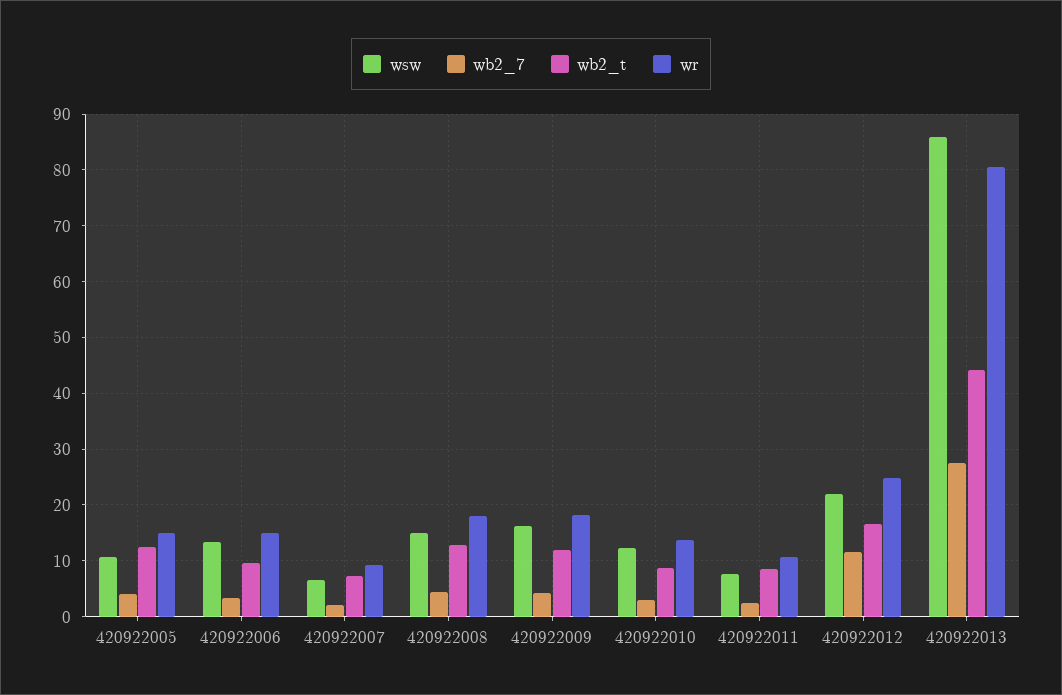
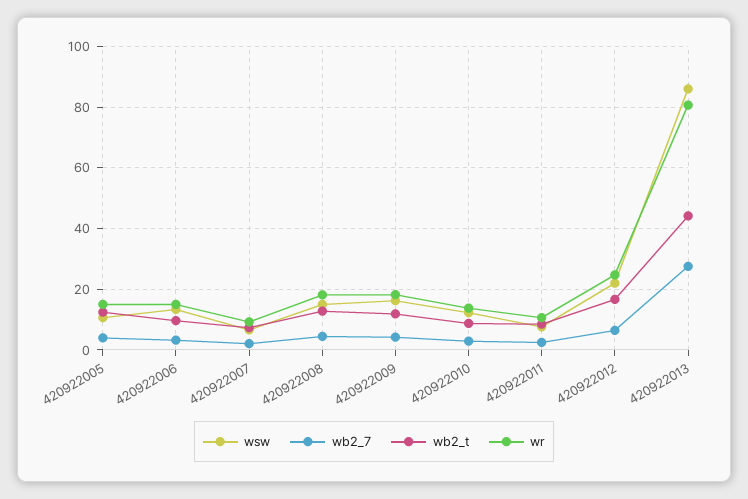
  {
    "wsw": {
      "420922005": 10,
      "420922006": 14,
      "420922007": 6,
      "420922008": 16,
      "420922009": 16,
      "420922010": 12,
      "420922011": 8,
      "420922012": 22,
      "420922013": 86
    },
    "wb2_7": {
      "420922005": 4,
      "420922006": 4,
      "420922007": 2,
      "420922008": 4,
      "420922009": 4,
      "420922010": 2,
      "420922011": 2,
-     "420922012": 12,
+     "420922012": 6,
      "420922013": 28
    },
    "wb2_t": {
      "420922005": 12,
      "420922006": 10,
      "420922007": 8,
      "420922008": 12,
      "420922009": 12,
      "420922010": 8,
      "420922011": 8,
      "420922012": 16,
      "420922013": 44
    },
    "wr": {
      "420922005": 16,
      "420922006": 16,
      "420922007": 10,
      "420922008": 18,
      "420922009": 18,
      "420922010": 14,
      "420922011": 10,
      "420922012": 24,
      "420922013": 80
    }
  }

